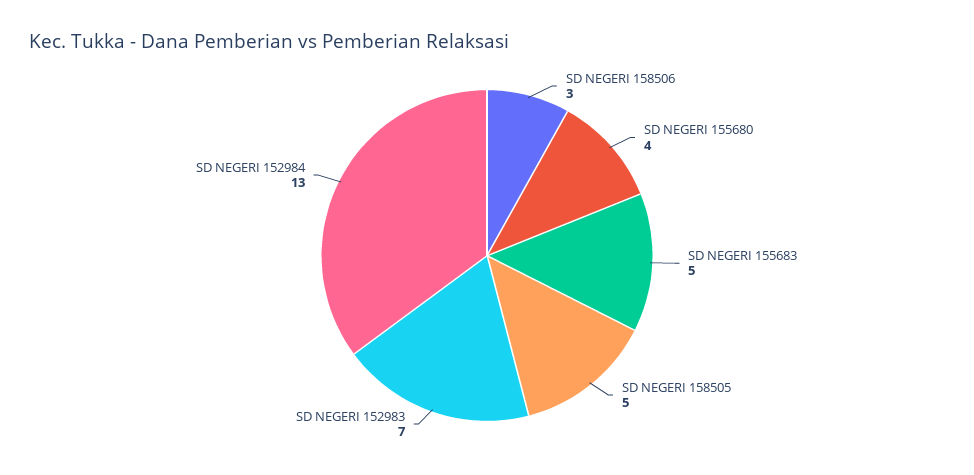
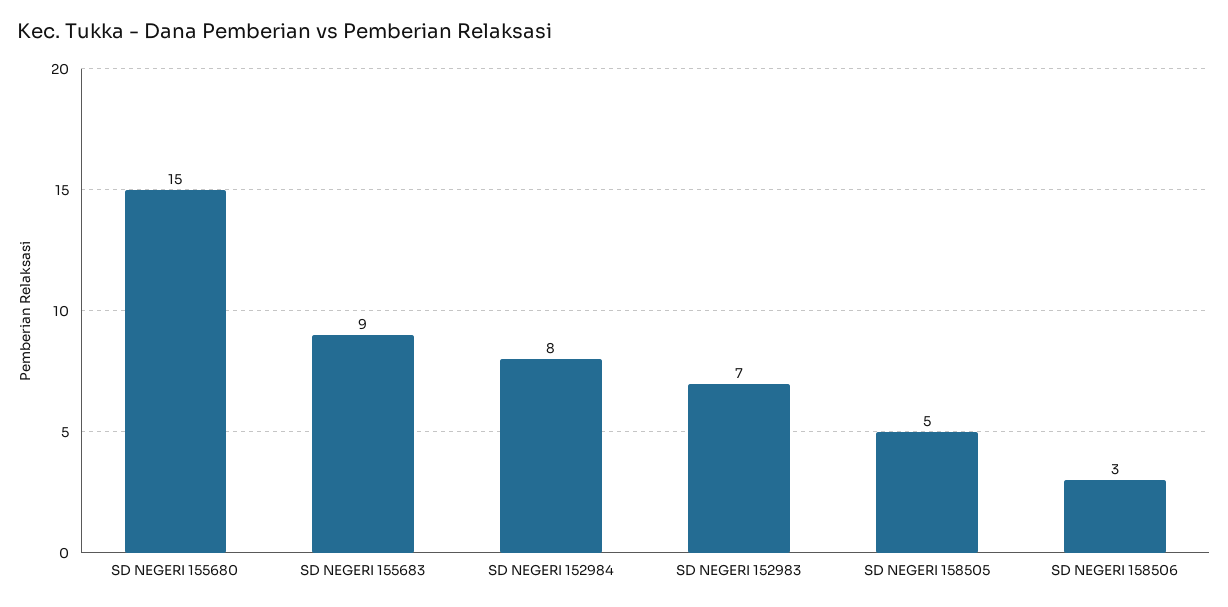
  {
    "SD NEGERI 158506": 3,
-   "SD NEGERI 155680": 4,
+   "SD NEGERI 155680": 15,
-   "SD NEGERI 155683": 5,
+   "SD NEGERI 155683": 9,
    "SD NEGERI 158505": 5,
    "SD NEGERI 152983": 7,
-   "SD NEGERI 152984": 13
+   "SD NEGERI 152984": 8
  }

